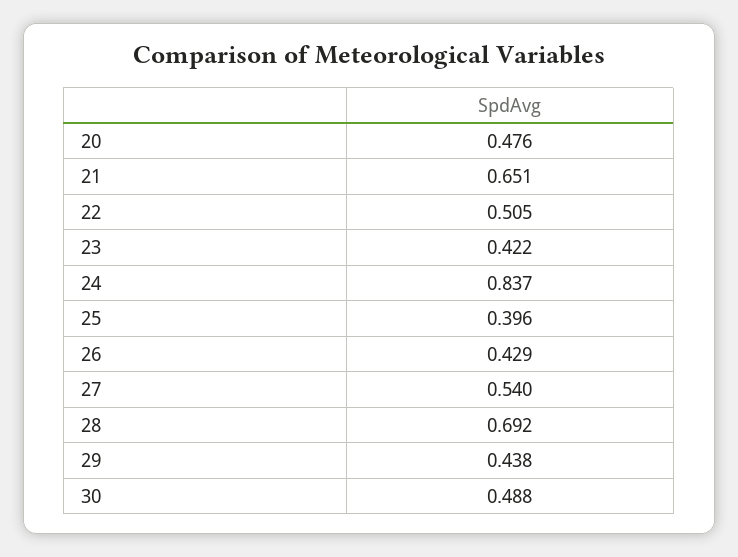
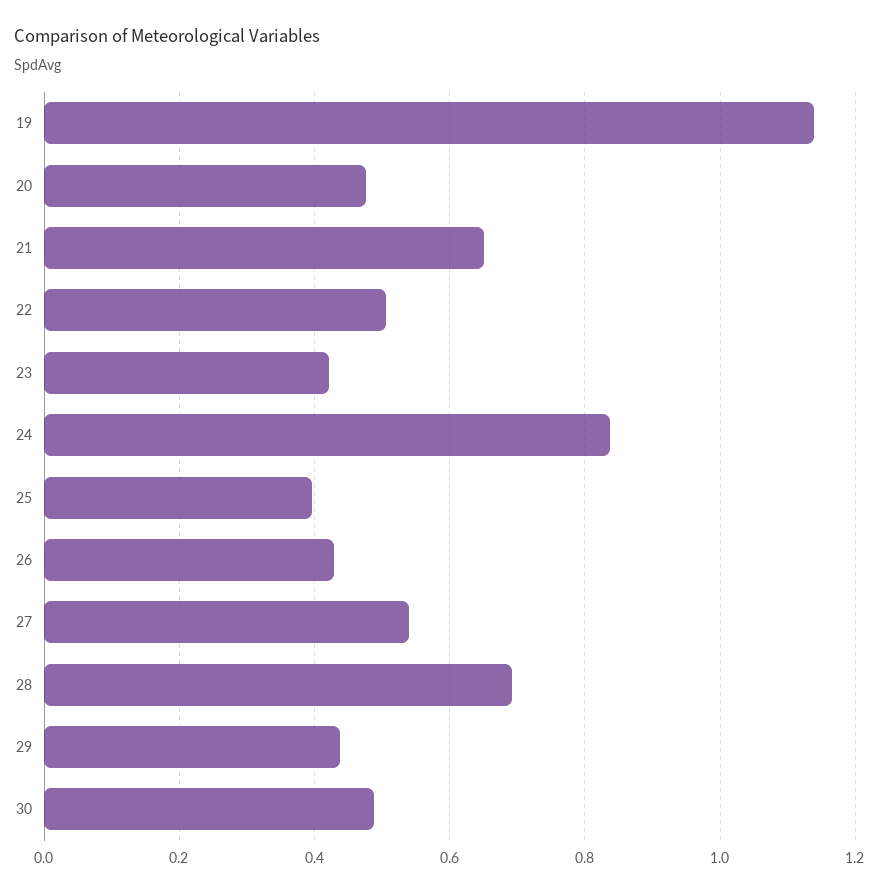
  {
    "20": 0.476,
    "21": 0.651,
    "22": 0.505,
    "23": 0.422,
    "24": 0.837,
    "25": 0.396,
    "26": 0.429,
    "27": 0.54,
    "28": 0.692,
    "29": 0.438,
-   "30": 0.488
+   "30": 0.488,
+   "19": 1.14
  }

